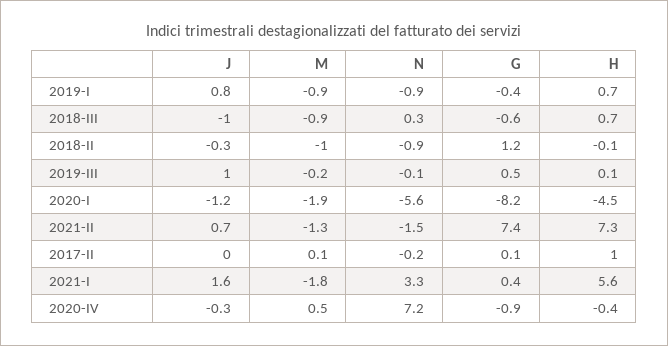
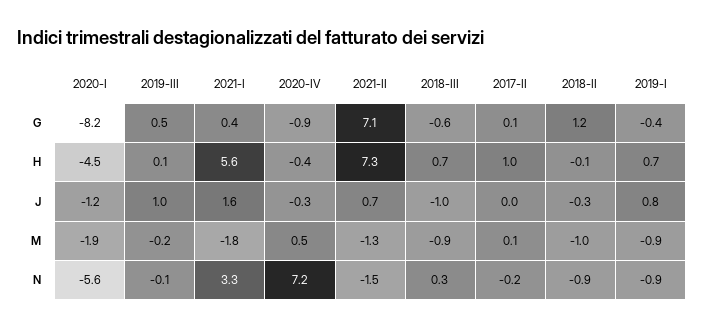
  {
    "J": {
      "2019-I": 0.8,
      "2018-III": -1,
      "2018-II": -0.3,
      "2019-III": 1,
      "2020-I": -1.2,
      "2021-II": 0.7,
      "2017-II": 0,
      "2021-I": 1.6,
      "2020-IV": -0.3
    },
    "M": {
      "2019-I": -0.9,
      "2018-III": -0.9,
      "2018-II": -1,
      "2019-III": -0.2,
      "2020-I": -1.9,
      "2021-II": -1.3,
      "2017-II": 0.1,
      "2021-I": -1.8,
      "2020-IV": 0.5
    },
    "N": {
      "2019-I": -0.9,
      "2018-III": 0.3,
      "2018-II": -0.9,
      "2019-III": -0.1,
      "2020-I": -5.6,
      "2021-II": -1.5,
      "2017-II": -0.2,
      "2021-I": 3.3,
      "2020-IV": 7.2
    },
    "G": {
      "2019-I": -0.4,
      "2018-III": -0.6,
      "2018-II": 1.2,
      "2019-III": 0.5,
      "2020-I": -8.2,
-     "2021-II": 7.4,
+     "2021-II": 7.1,
      "2017-II": 0.1,
      "2021-I": 0.4,
      "2020-IV": -0.9
    },
    "H": {
      "2019-I": 0.7,
      "2018-III": 0.7,
      "2018-II": -0.1,
      "2019-III": 0.1,
      "2020-I": -4.5,
      "2021-II": 7.3,
      "2017-II": 1,
      "2021-I": 5.6,
      "2020-IV": -0.4
    }
  }

